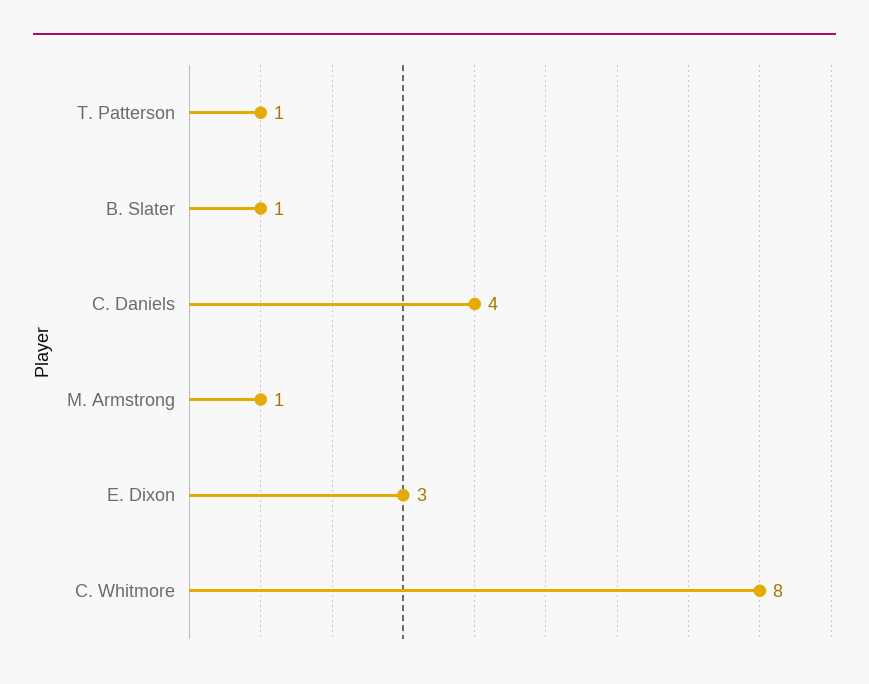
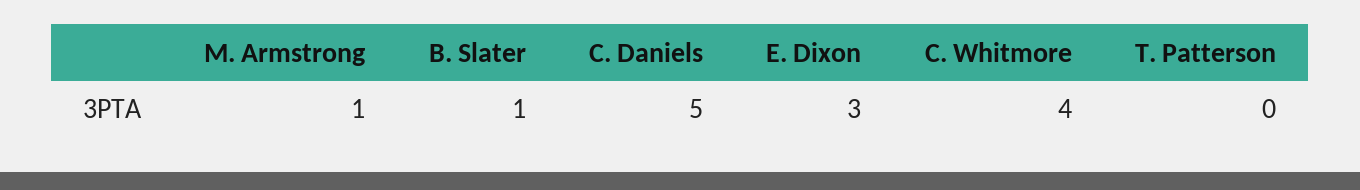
  {
-   "T. Patterson": 1,
+   "T. Patterson": 0,
    "B. Slater": 1,
-   "C. Daniels": 4,
+   "C. Daniels": 5,
    "M. Armstrong": 1,
    "E. Dixon": 3,
-   "C. Whitmore": 8
+   "C. Whitmore": 4
  }

